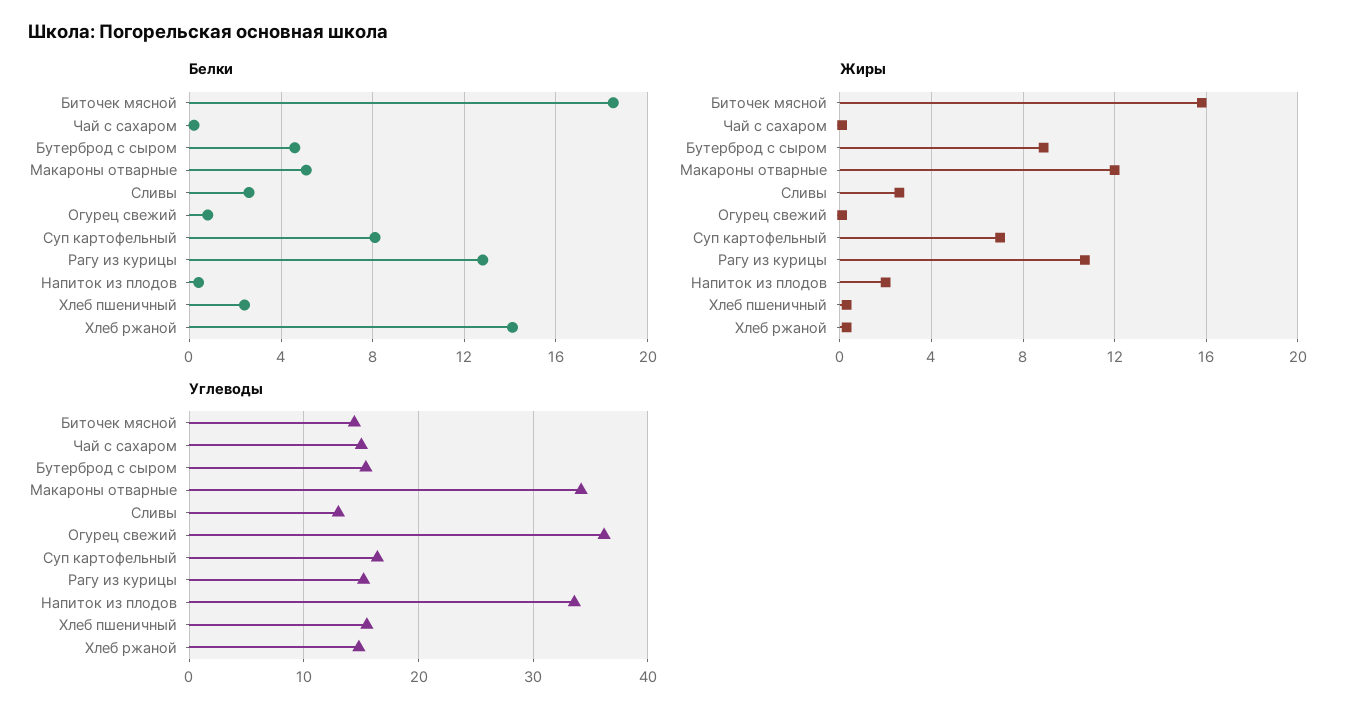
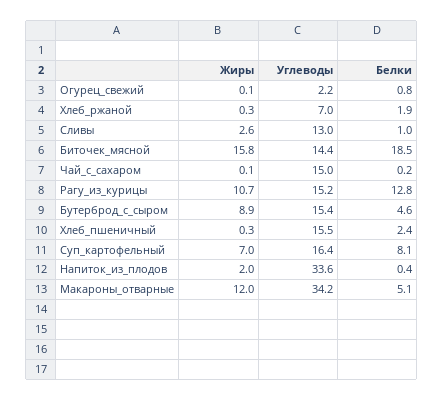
  {
    "Белки": {
      "Биточек мясной": 18.5,
      "Чай с сахаром": 0.2,
      "Бутерброд с сыром": 4.6,
      "Макароны отварные": 5.1,
-     "Сливы": 2.5,
+     "Сливы": 1,
      "Огурец свежий": 0.8,
      "Суп картофельный": 8.1,
      "Рагу из курицы": 12.8,
      "Напиток из плодов": 0.4,
      "Хлеб пшеничный": 2.4,
-     "Хлеб ржаной": 14
+     "Хлеб ржаной": 1.9
    },
    "Жиры": {
      "Биточек мясной": 15.8,
      "Чай с сахаром": 0.1,
      "Бутерброд с сыром": 8.9,
      "Макароны отварные": 12,
      "Сливы": 2.6,
      "Огурец свежий": 0.1,
      "Суп картофельный": 7,
      "Рагу из курицы": 10.7,
      "Напиток из плодов": 2,
      "Хлеб пшеничный": 0.3,
      "Хлеб ржаной": 0.3
    },
    "Углеводы": {
      "Биточек мясной": 14.4,
      "Чай с сахаром": 15,
      "Бутерброд с сыром": 15.4,
      "Макароны отварные": 34.2,
      "Сливы": 13,
-     "Огурец свежий": 36,
+     "Огурец свежий": 2.2,
      "Суп картофельный": 16.4,
      "Рагу из курицы": 15.2,
      "Напиток из плодов": 33.6,
      "Хлеб пшеничный": 15.5,
-     "Хлеб ржаной": 15
+     "Хлеб ржаной": 7
    }
  }

